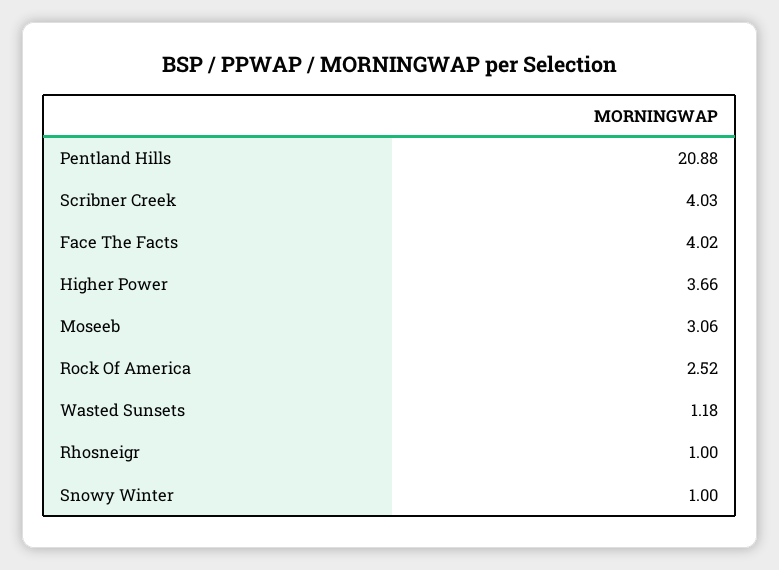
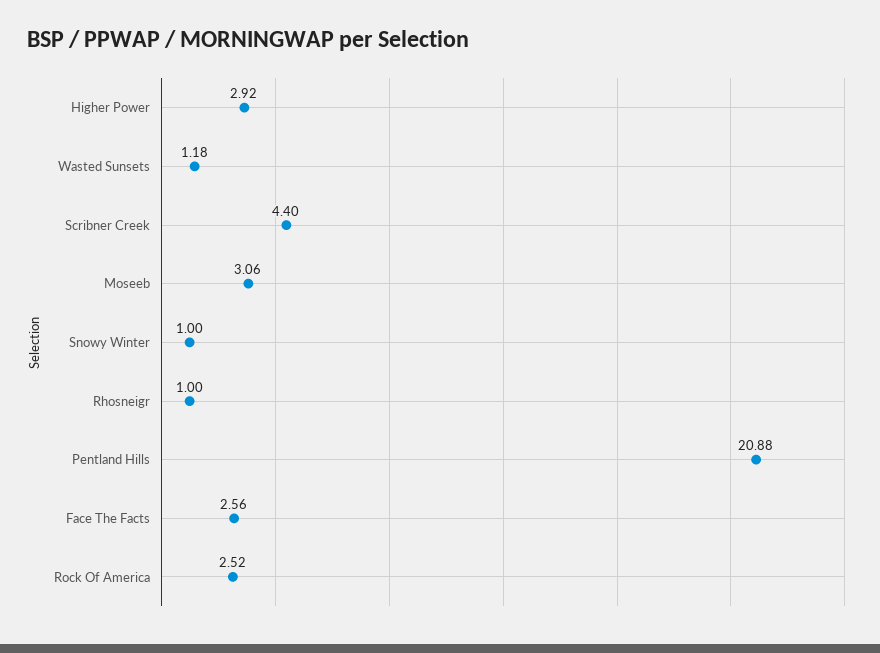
  {
    "Pentland Hills": 20.88,
-   "Scribner Creek": 4.03,
+   "Scribner Creek": 4.4,
-   "Face The Facts": 4.02,
+   "Face The Facts": 2.56,
-   "Higher Power": 3.66,
+   "Higher Power": 2.92,
    "Moseeb": 3.06,
    "Rock Of America": 2.52,
    "Wasted Sunsets": 1.18,
    "Rhosneigr": 1,
    "Snowy Winter": 1
  }

